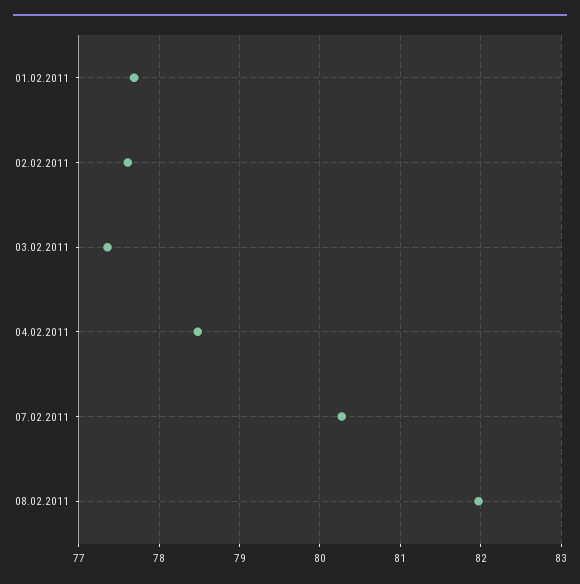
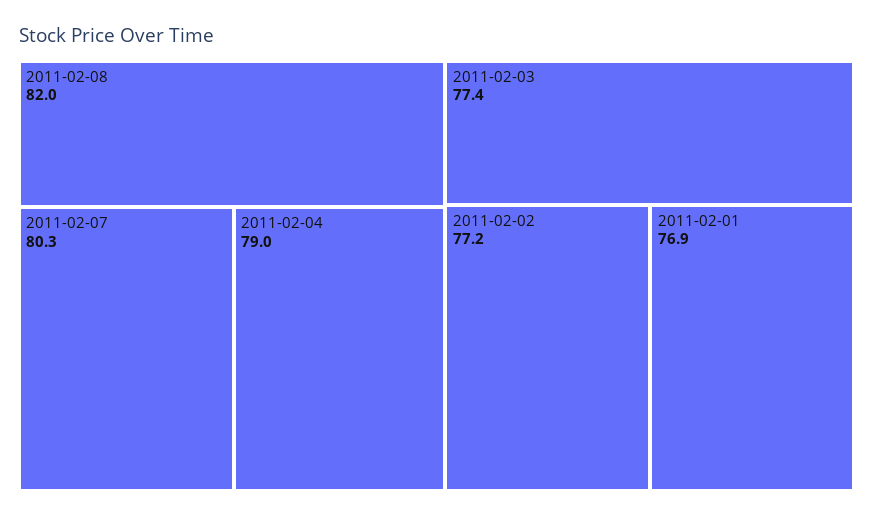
  {
-   "01.02.2011": 77.7,
+   "01.02.2011": 76.9,
-   "02.02.2011": 77.6,
+   "02.02.2011": 77.2,
    "03.02.2011": 77.4,
-   "04.02.2011": 78.5,
+   "04.02.2011": 79,
    "07.02.2011": 80.3,
    "08.02.2011": 82
  }

